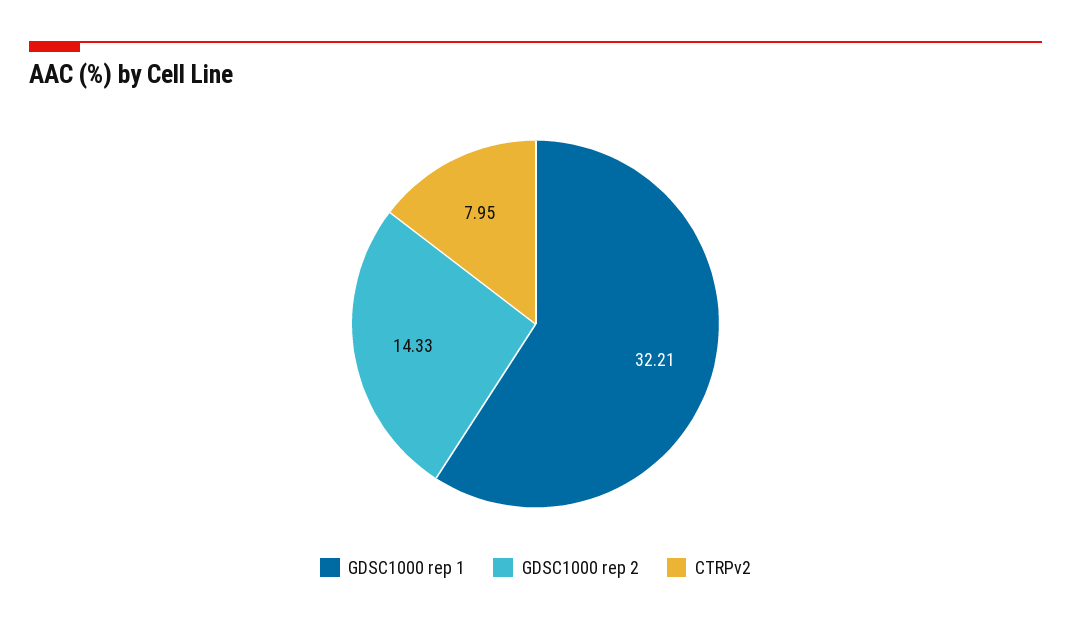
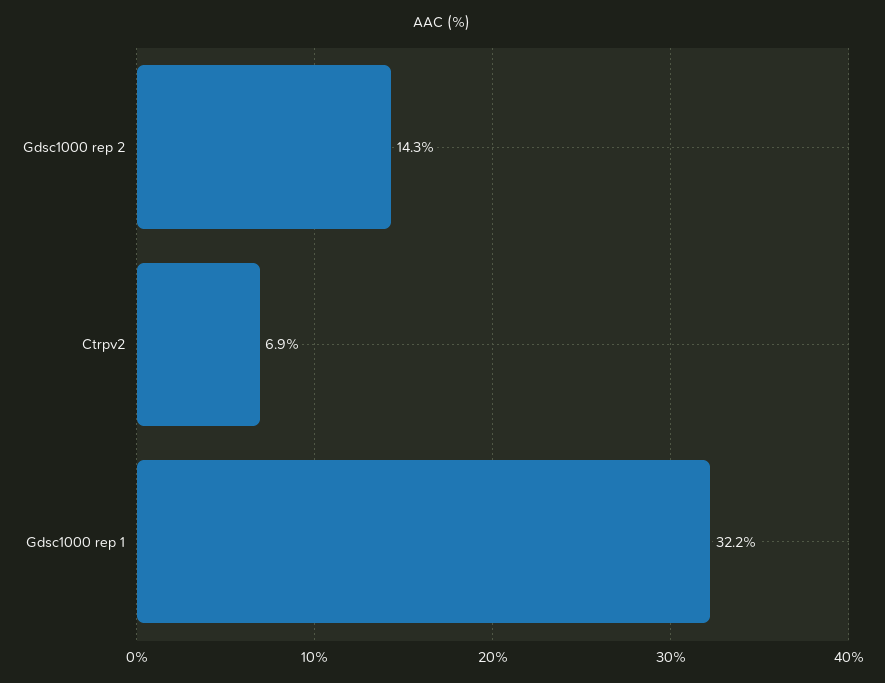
  {
    "GDSC1000 rep 1": 32.21,
    "GDSC1000 rep 2": 14.33,
-   "CTRPv2": 7.95
+   "CTRPv2": 6.9
  }

